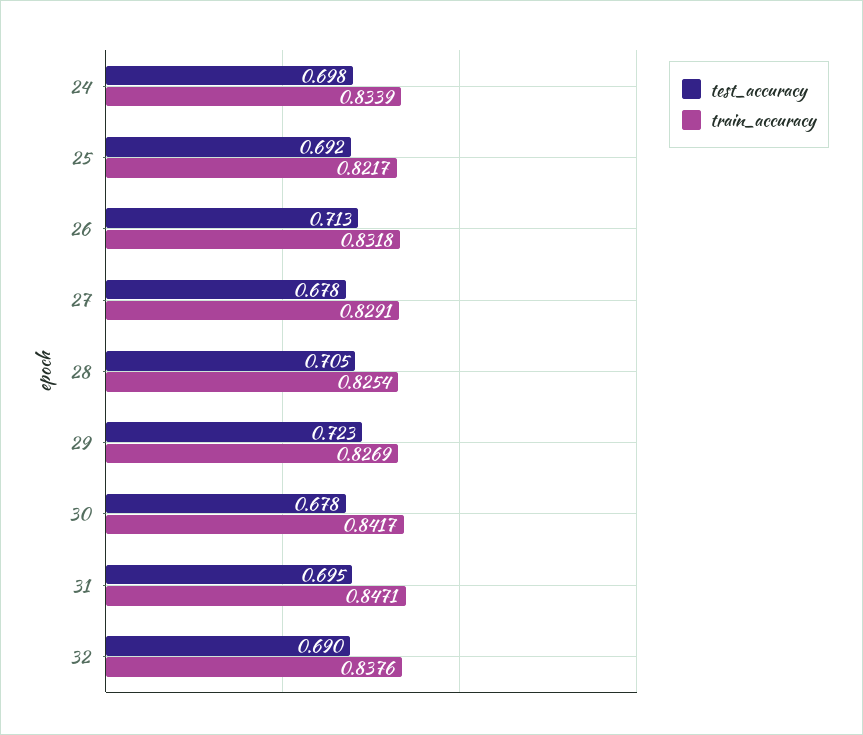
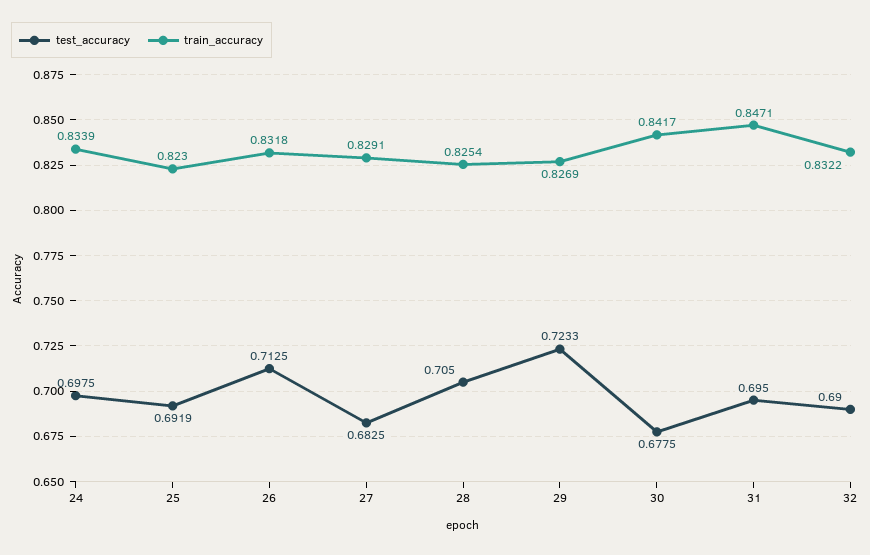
  {
    "test_accuracy": {
      "24": 0.6975,
      "25": 0.6919,
      "26": 0.7125,
-     "27": 0.678,
+     "27": 0.6825,
      "28": 0.705,
      "29": 0.7233,
      "30": 0.6775,
      "31": 0.695,
      "32": 0.69
    },
    "train_accuracy": {
      "24": 0.8339,
-     "25": 0.8217,
+     "25": 0.823,
      "26": 0.8318,
      "27": 0.8291,
      "28": 0.8254,
      "29": 0.8269,
      "30": 0.8417,
      "31": 0.8471,
-     "32": 0.8376
+     "32": 0.8322
    }
  }

